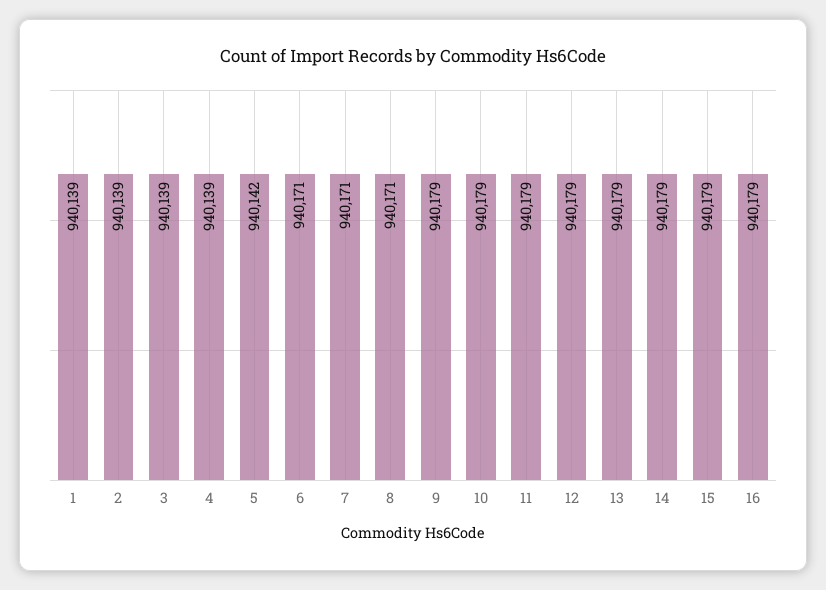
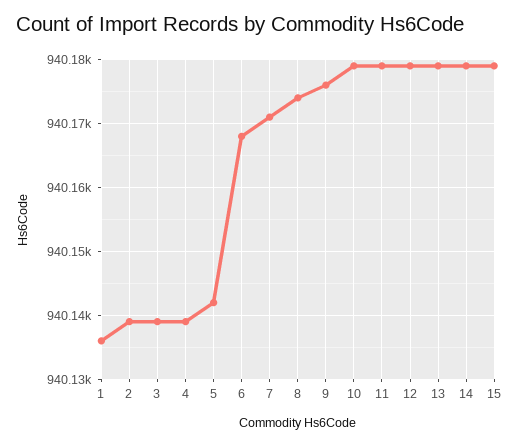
  {
-   "1": 940139,
+   "1": 940136,
    "2": 940139,
    "3": 940139,
    "4": 940139,
    "5": 940142,
-   "6": 940171,
+   "6": 940168,
    "7": 940171,
-   "8": 940171,
+   "8": 940174,
-   "9": 940179,
+   "9": 940176,
    "10": 940179,
    "11": 940179,
    "12": 940179,
    "13": 940179,
    "14": 940179,
-   "15": 940179,
+   "15": 940179
-   "16": 940179
  }

